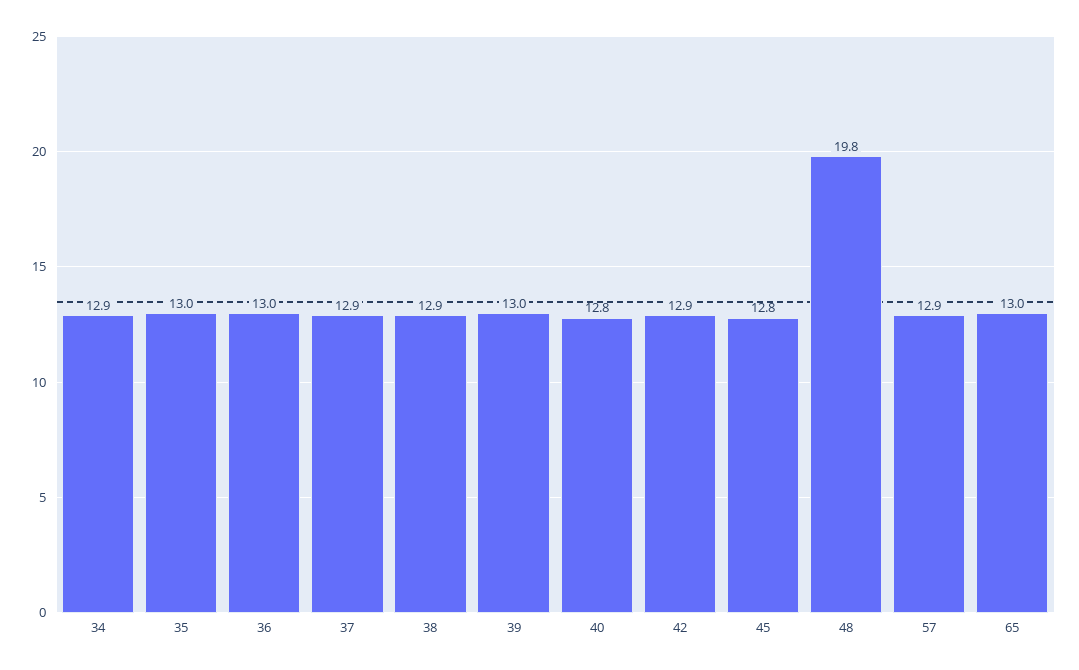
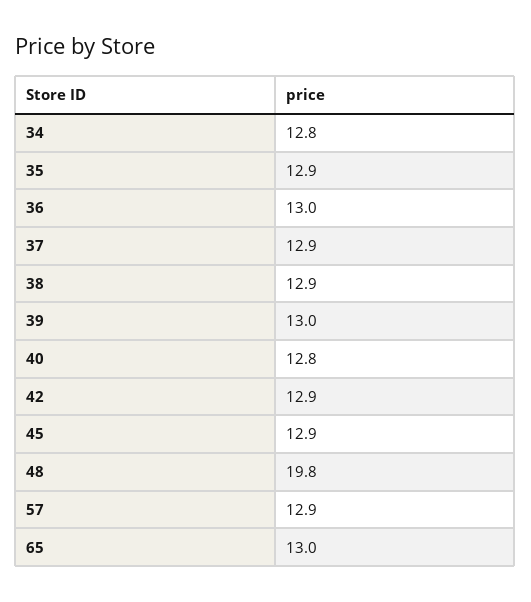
  {
-   "34": 12.9,
+   "34": 12.8,
-   "35": 13,
+   "35": 12.9,
    "36": 13,
    "37": 12.9,
    "38": 12.9,
    "39": 13,
    "40": 12.8,
    "42": 12.9,
-   "45": 12.8,
+   "45": 12.9,
    "48": 19.8,
    "57": 12.9,
    "65": 13
  }

